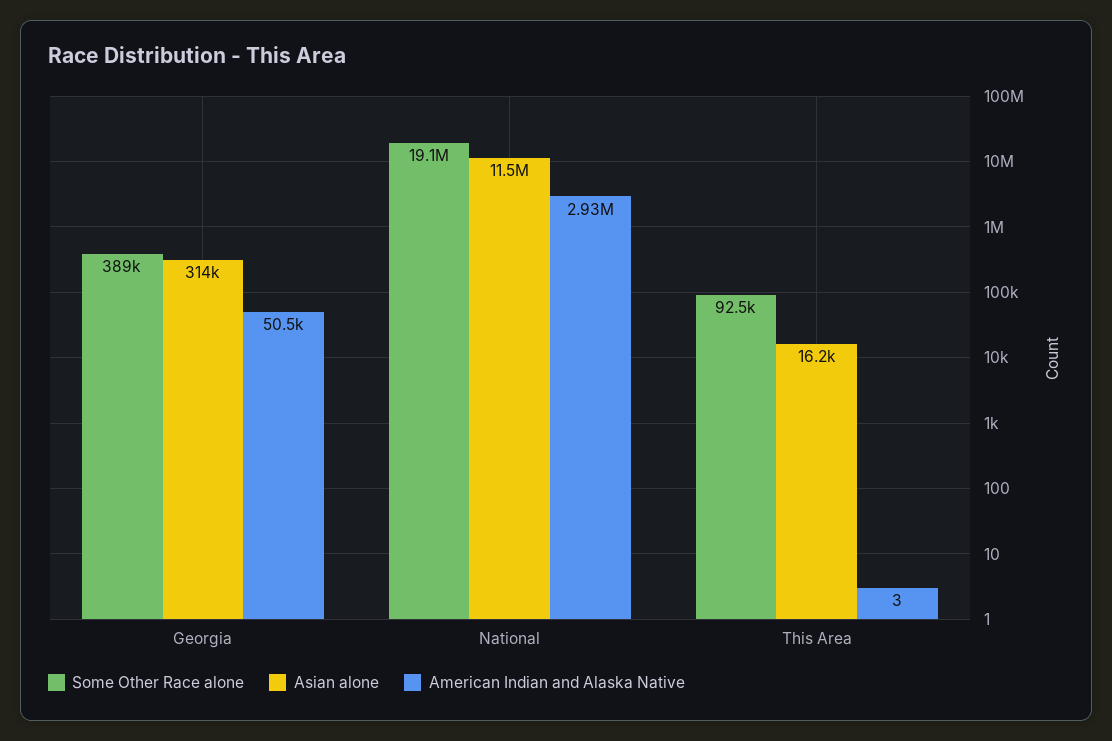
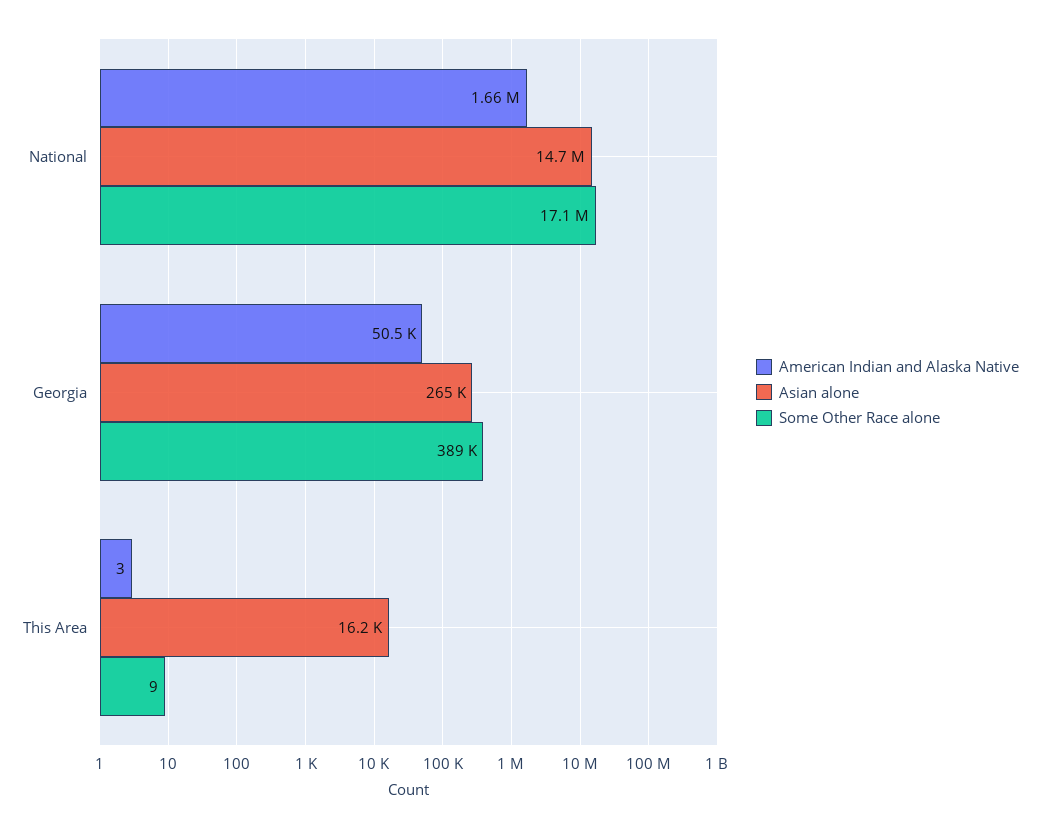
  {
    "Some Other Race alone": {
      "Georgia": 389000,
-     "National": 19100000,
+     "National": 17100000,
-     "This Area": 92500
+     "This Area": 9
    },
    "Asian alone": {
-     "Georgia": 314000,
+     "Georgia": 265000,
-     "National": 11500000,
+     "National": 14700000,
      "This Area": 16200
    },
    "American Indian and Alaska Native": {
      "Georgia": 50500,
-     "National": 2930000,
+     "National": 1660000,
      "This Area": 3
    }
  }

